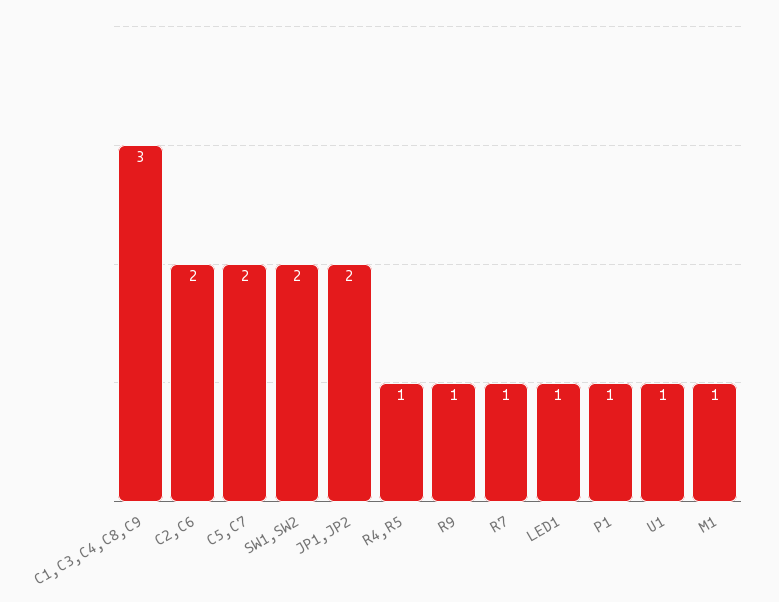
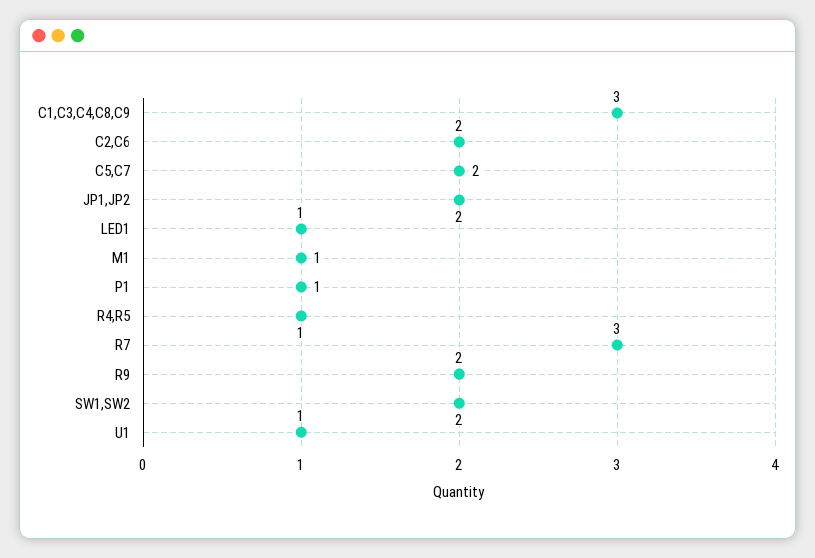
  {
    "C1,C3,C4,C8,C9": 3,
    "C2,C6": 2,
    "C5,C7": 2,
    "SW1,SW2": 2,
    "JP1,JP2": 2,
    "R4,R5": 1,
-   "R9": 1,
+   "R9": 2,
-   "R7": 1,
+   "R7": 3,
    "LED1": 1,
    "P1": 1,
    "U1": 1,
    "M1": 1
  }

